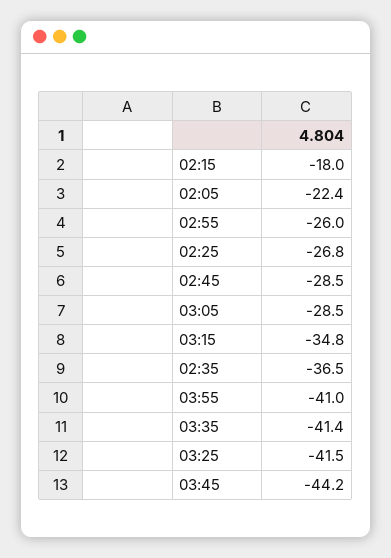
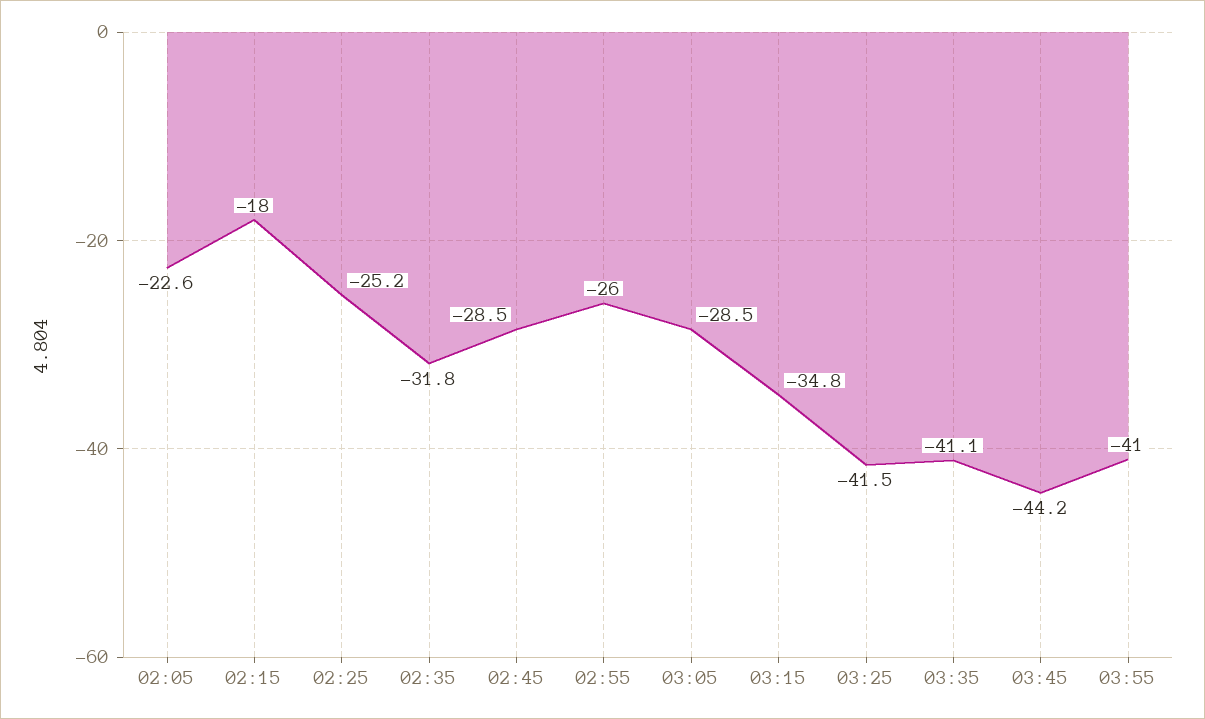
  {
    "02:15": -18,
-   "02:05": -22.4,
+   "02:05": -22.6,
    "02:55": -26,
-   "02:25": -26.8,
+   "02:25": -25.2,
    "02:45": -28.5,
    "03:05": -28.5,
    "03:15": -34.8,
-   "02:35": -36.5,
+   "02:35": -31.8,
    "03:55": -41,
-   "03:35": -41.4,
+   "03:35": -41.1,
    "03:25": -41.5,
    "03:45": -44.2
  }

